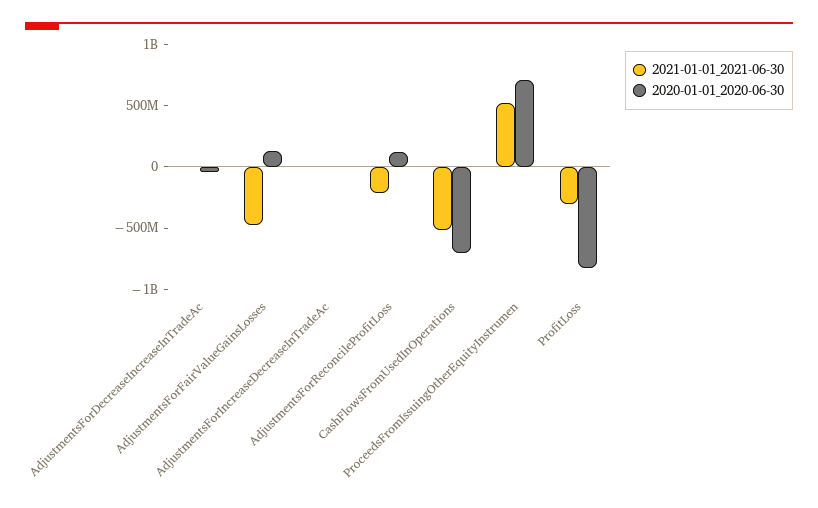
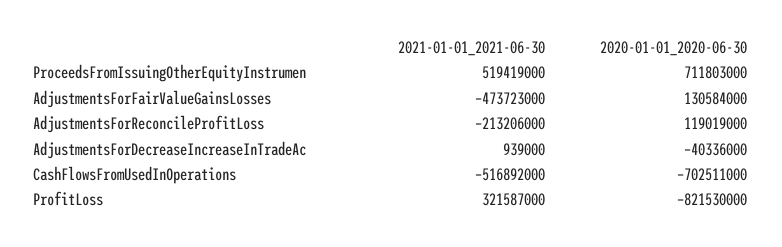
  {
    "2021-01-01_2021-06-30": {
      "AdjustmentsForDecreaseIncreaseInTradeAc": 939000,
      "AdjustmentsForFairValueGainsLosses": -473723000,
-     "AdjustmentsForIncreaseDecreaseInTradeAc": 0,
      "AdjustmentsForReconcileProfitLoss": -213206000,
      "CashFlowsFromUsedInOperations": -516892000,
      "ProceedsFromIssuingOtherEquityInstrumen": 519419000,
-     "ProfitLoss": -300000000
+     "ProfitLoss": 321587000
    },
    "2020-01-01_2020-06-30": {
      "AdjustmentsForDecreaseIncreaseInTradeAc": -40336000,
      "AdjustmentsForFairValueGainsLosses": 130584000,
-     "AdjustmentsForIncreaseDecreaseInTradeAc": 0,
      "AdjustmentsForReconcileProfitLoss": 119019000,
      "CashFlowsFromUsedInOperations": -702511000,
      "ProceedsFromIssuingOtherEquityInstrumen": 711803000,
      "ProfitLoss": -821530000
    }
  }

